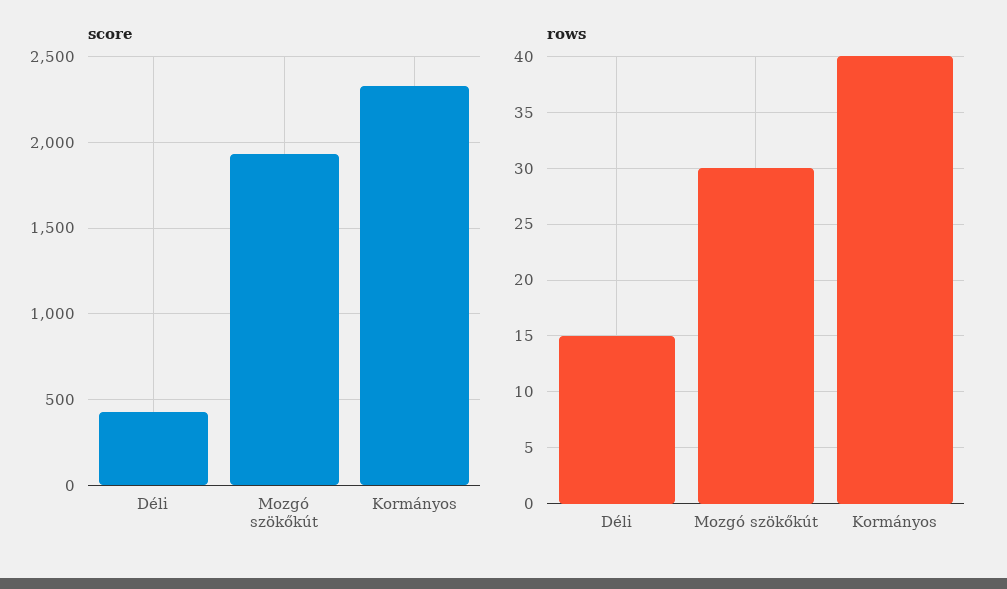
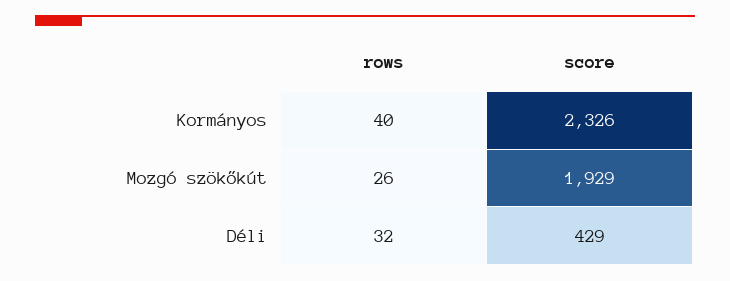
  {
    "score": {
      "Déli": 429,
      "Mozgó szökőkút": 1929,
      "Kormányos": 2326
    },
    "rows": {
-     "Déli": 15,
+     "Déli": 32,
-     "Mozgó szökőkút": 30,
+     "Mozgó szökőkút": 26,
      "Kormányos": 40
    }
  }

